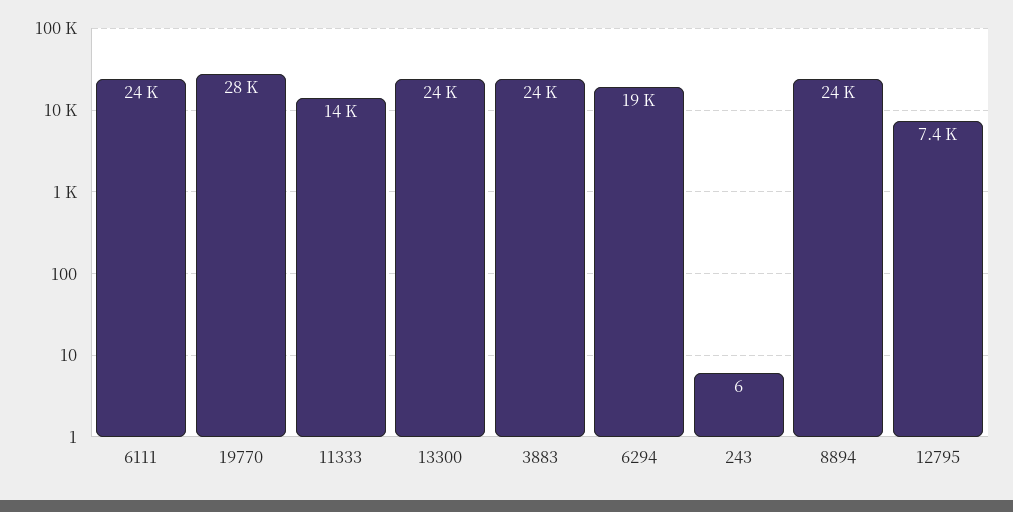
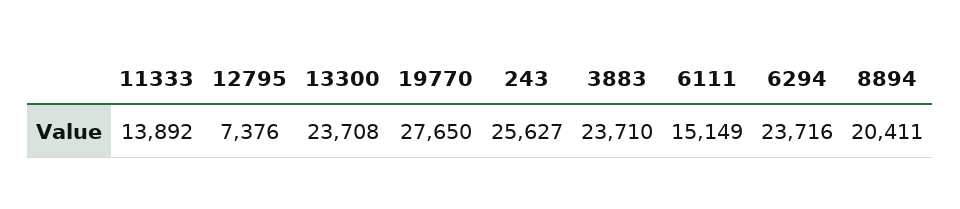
  {
-   "6111": 24000,
+   "6111": 15149,
    "19770": 27650,
    "11333": 13892,
    "13300": 23708,
    "3883": 23710,
-   "6294": 19000,
+   "6294": 23716,
-   "243": 6,
+   "243": 25627,
-   "8894": 24000,
+   "8894": 20411,
    "12795": 7376
  }

